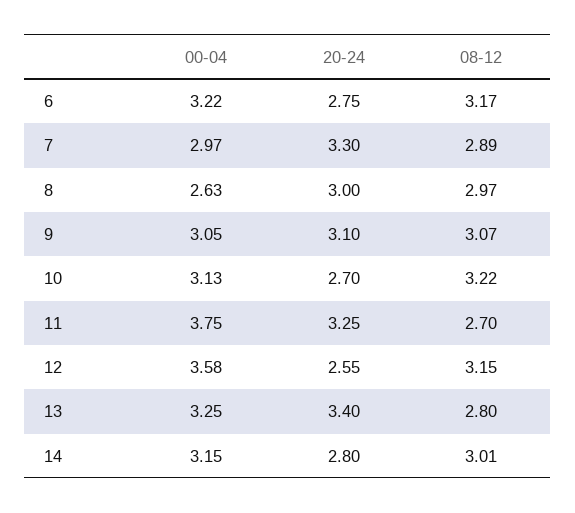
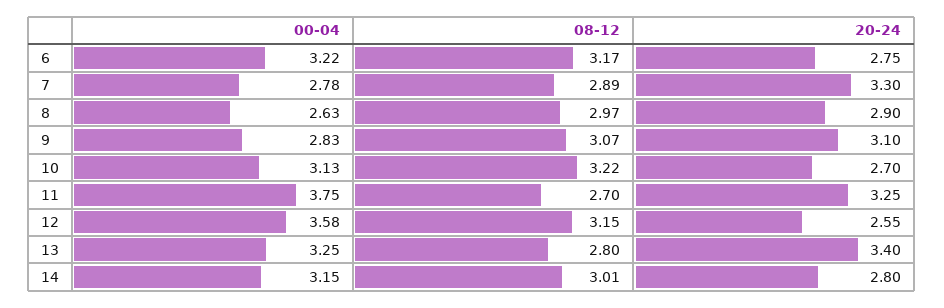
  {
    "00-04": {
      "6": 3.22,
-     "7": 2.97,
+     "7": 2.78,
      "8": 2.63,
-     "9": 3.05,
+     "9": 2.83,
      "10": 3.13,
      "11": 3.75,
      "12": 3.58,
      "13": 3.25,
      "14": 3.15
    },
    "20-24": {
      "6": 2.75,
      "7": 3.3,
-     "8": 3,
+     "8": 2.9,
      "9": 3.1,
      "10": 2.7,
      "11": 3.25,
      "12": 2.55,
      "13": 3.4,
      "14": 2.8
    },
    "08-12": {
      "6": 3.17,
      "7": 2.89,
      "8": 2.97,
      "9": 3.07,
      "10": 3.22,
      "11": 2.7,
      "12": 3.15,
      "13": 2.8,
      "14": 3.01
    }
  }

